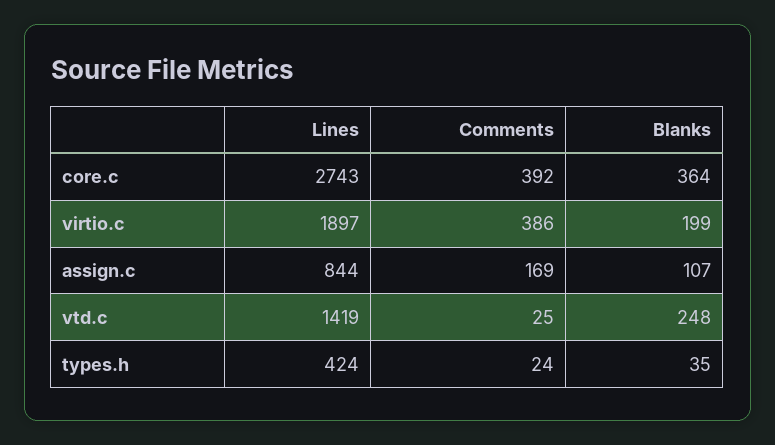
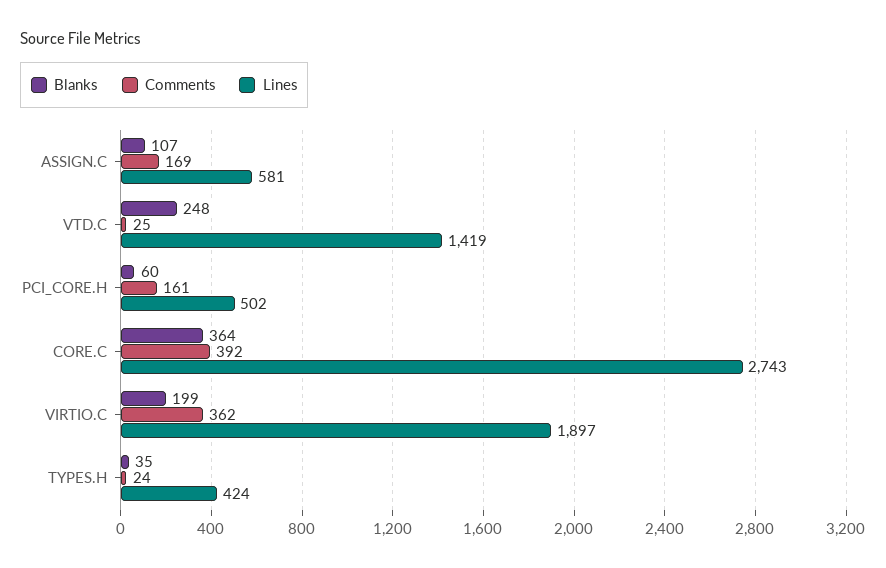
  {
    "Lines": {
      "core.c": 2743,
      "virtio.c": 1897,
-     "assign.c": 844,
+     "assign.c": 581,
      "vtd.c": 1419,
-     "types.h": 424
+     "types.h": 424,
+     "PCI_CORE.H": 502
    },
    "Comments": {
      "core.c": 392,
-     "virtio.c": 386,
+     "virtio.c": 362,
      "assign.c": 169,
      "vtd.c": 25,
-     "types.h": 24
+     "types.h": 24,
+     "PCI_CORE.H": 161
    },
    "Blanks": {
      "core.c": 364,
      "virtio.c": 199,
      "assign.c": 107,
      "vtd.c": 248,
-     "types.h": 35
+     "types.h": 35,
+     "PCI_CORE.H": 60
    }
  }

